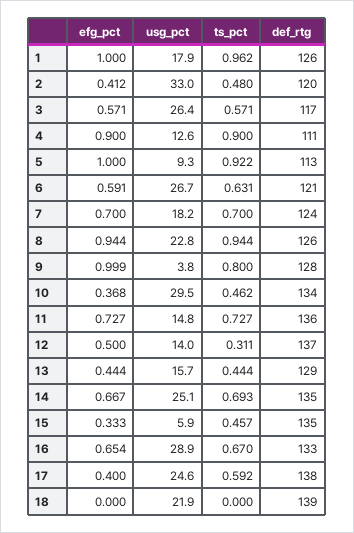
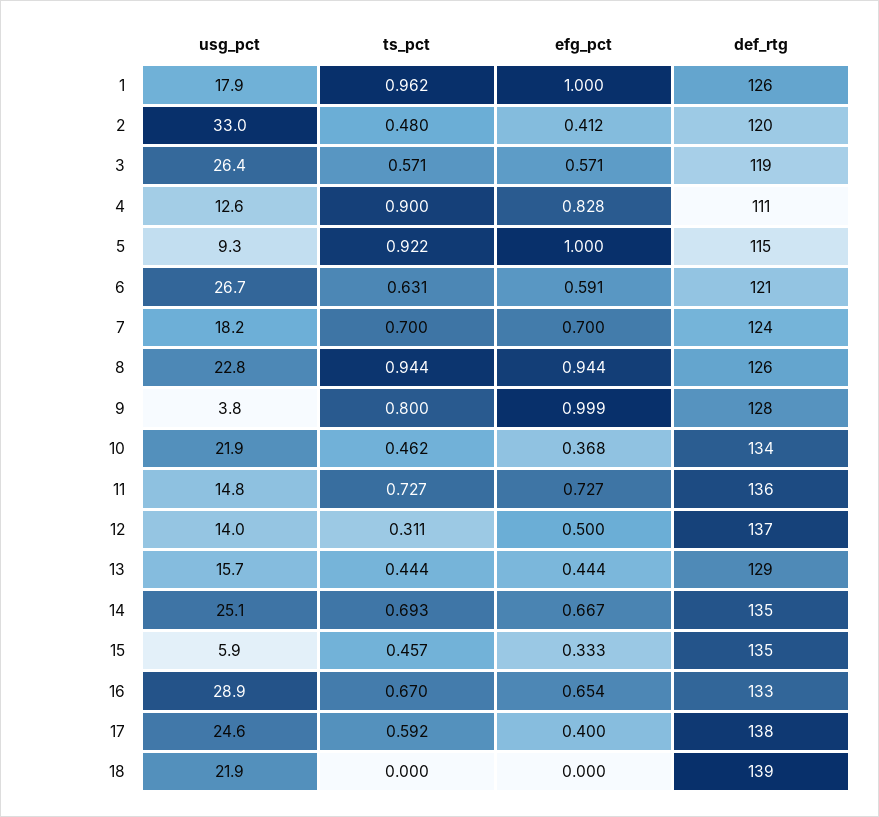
  {
    "efg_pct": {
      "1": 1,
      "2": 0.412,
      "3": 0.571,
-     "4": 0.9,
+     "4": 0.828,
      "5": 1,
      "6": 0.591,
      "7": 0.7,
      "8": 0.944,
      "9": 0.999,
      "10": 0.368,
      "11": 0.727,
      "12": 0.5,
      "13": 0.444,
      "14": 0.667,
      "15": 0.333,
      "16": 0.654,
      "17": 0.4,
      "18": 0
    },
    "usg_pct": {
      "1": 17.9,
      "2": 33,
      "3": 26.4,
      "4": 12.6,
      "5": 9.3,
      "6": 26.7,
      "7": 18.2,
      "8": 22.8,
      "9": 3.8,
-     "10": 29.5,
+     "10": 21.9,
      "11": 14.8,
      "12": 14,
      "13": 15.7,
      "14": 25.1,
      "15": 5.9,
      "16": 28.9,
      "17": 24.6,
      "18": 21.9
    },
    "ts_pct": {
      "1": 0.962,
      "2": 0.48,
      "3": 0.571,
      "4": 0.9,
      "5": 0.922,
      "6": 0.631,
      "7": 0.7,
      "8": 0.944,
      "9": 0.8,
      "10": 0.462,
      "11": 0.727,
      "12": 0.311,
      "13": 0.444,
      "14": 0.693,
      "15": 0.457,
      "16": 0.67,
      "17": 0.592,
      "18": 0
    },
    "def_rtg": {
      "1": 126,
      "2": 120,
-     "3": 117,
+     "3": 119,
      "4": 111,
-     "5": 113,
+     "5": 115,
      "6": 121,
      "7": 124,
      "8": 126,
      "9": 128,
      "10": 134,
      "11": 136,
      "12": 137,
      "13": 129,
      "14": 135,
      "15": 135,
      "16": 133,
      "17": 138,
      "18": 139
    }
  }

